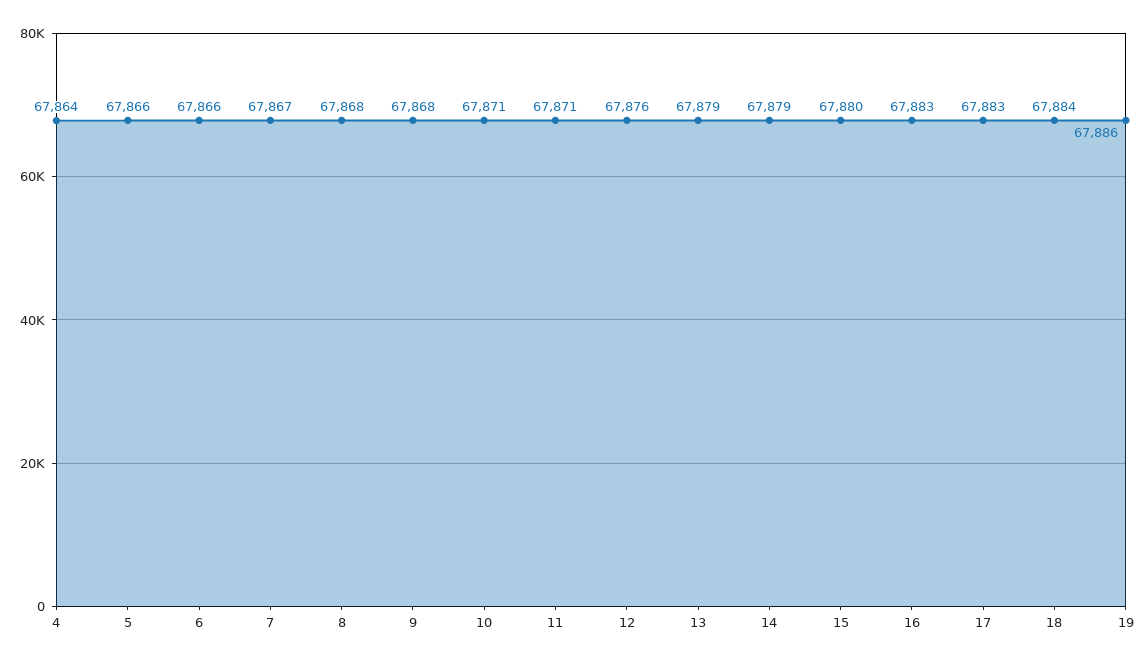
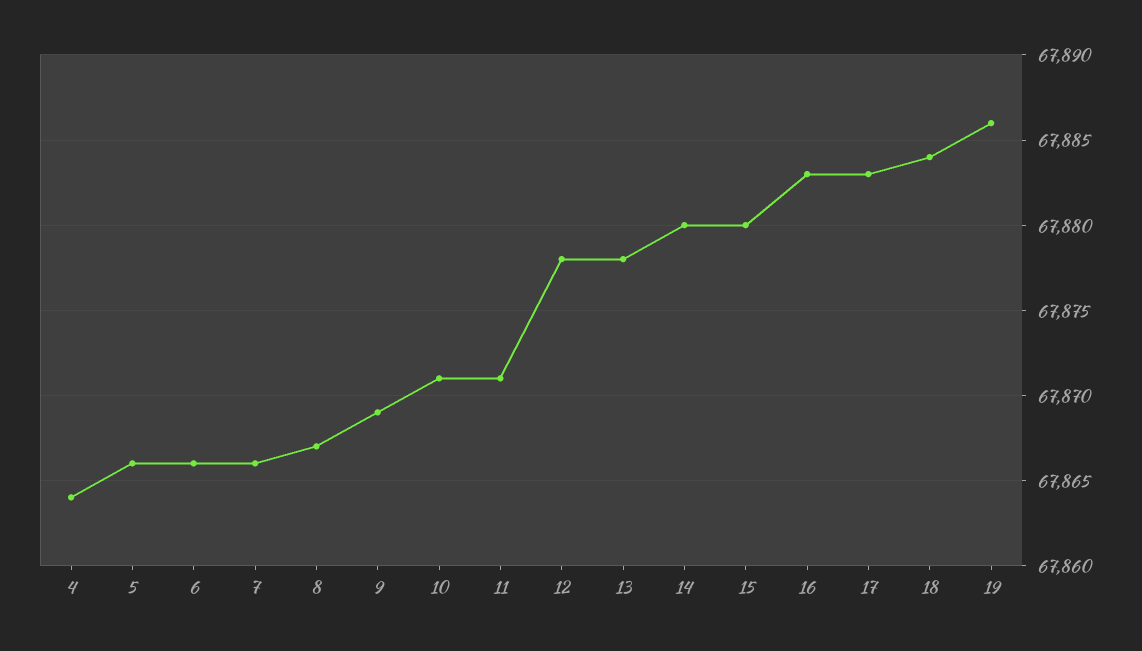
  {
    "4": 67864,
    "5": 67866,
    "6": 67866,
-   "7": 67867,
+   "7": 67866,
-   "8": 67868,
+   "8": 67867,
-   "9": 67868,
+   "9": 67869,
    "10": 67871,
    "11": 67871,
-   "12": 67876,
+   "12": 67878,
-   "13": 67879,
+   "13": 67878,
-   "14": 67879,
+   "14": 67880,
    "15": 67880,
    "16": 67883,
    "17": 67883,
    "18": 67884,
    "19": 67886
  }

